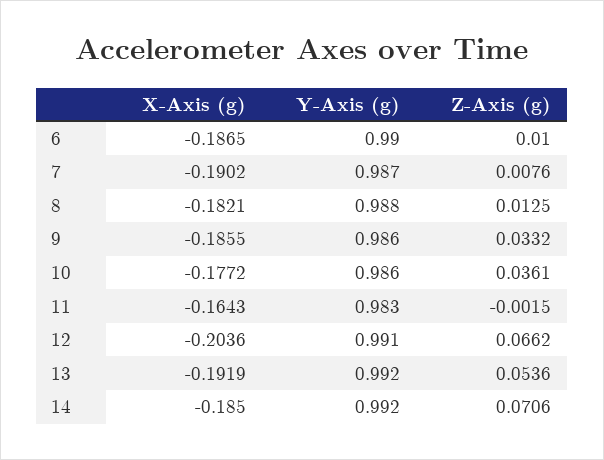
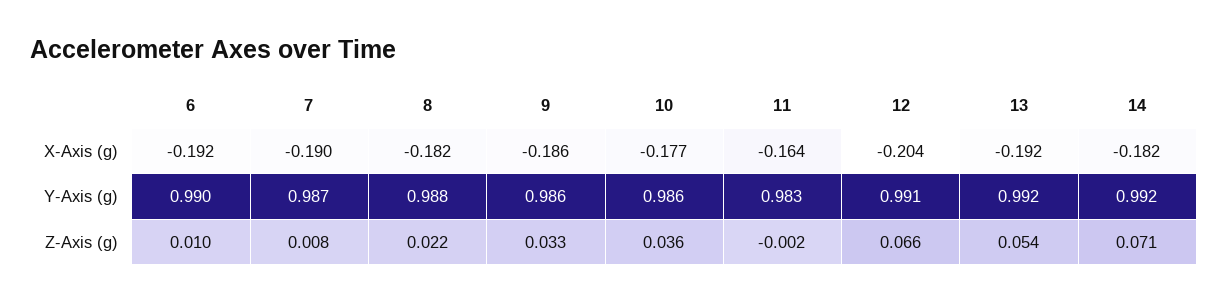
  {
    "X-Axis (g)": {
-     "6": -0.1865,
+     "6": -0.192,
      "7": -0.1902,
      "8": -0.1821,
      "9": -0.1855,
      "10": -0.1772,
      "11": -0.1643,
      "12": -0.2036,
      "13": -0.1919,
-     "14": -0.185
+     "14": -0.182
    },
    "Y-Axis (g)": {
      "6": 0.99,
      "7": 0.987,
      "8": 0.988,
      "9": 0.986,
      "10": 0.986,
      "11": 0.983,
      "12": 0.991,
      "13": 0.992,
      "14": 0.992
    },
    "Z-Axis (g)": {
      "6": 0.01,
      "7": 0.0076,
-     "8": 0.0125,
+     "8": 0.022,
      "9": 0.0332,
      "10": 0.0361,
      "11": -0.0015,
      "12": 0.0662,
      "13": 0.0536,
      "14": 0.0706
    }
  }

